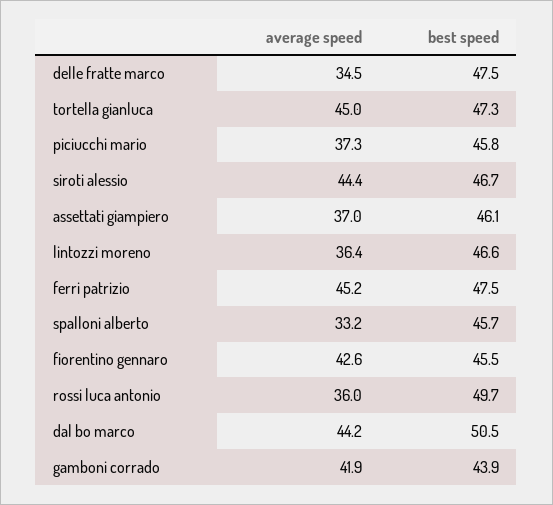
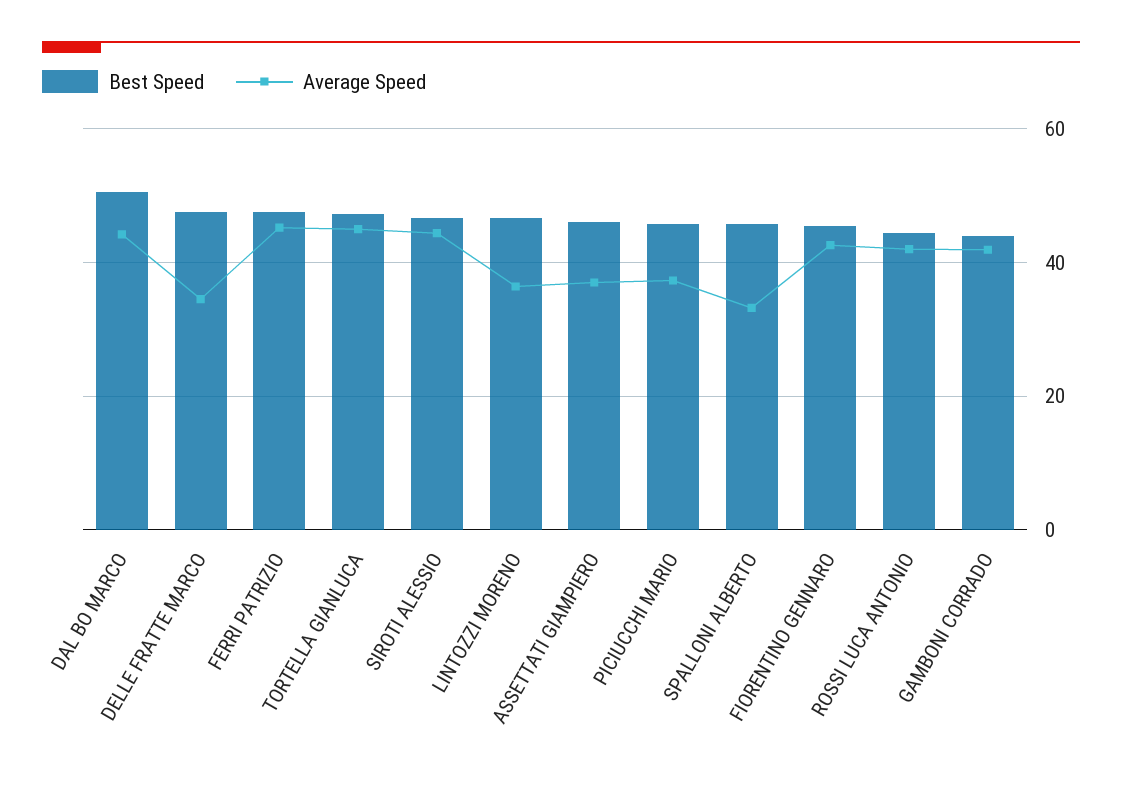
  {
    "average speed": {
      "delle fratte marco": 34.5,
      "tortella gianluca": 45,
      "piciucchi mario": 37.3,
      "siroti alessio": 44.4,
      "assettati giampiero": 37,
      "lintozzi moreno": 36.4,
      "ferri patrizio": 45.2,
      "spalloni alberto": 33.2,
      "fiorentino gennaro": 42.6,
-     "rossi luca antonio": 36,
+     "rossi luca antonio": 42,
      "dal bo marco": 44.2,
      "gamboni corrado": 41.9
    },
    "best speed": {
      "delle fratte marco": 47.5,
      "tortella gianluca": 47.3,
      "piciucchi mario": 45.8,
      "siroti alessio": 46.7,
      "assettati giampiero": 46.1,
      "lintozzi moreno": 46.6,
      "ferri patrizio": 47.5,
      "spalloni alberto": 45.7,
      "fiorentino gennaro": 45.5,
-     "rossi luca antonio": 49.7,
+     "rossi luca antonio": 44,
      "dal bo marco": 50.5,
      "gamboni corrado": 43.9
    }
  }

